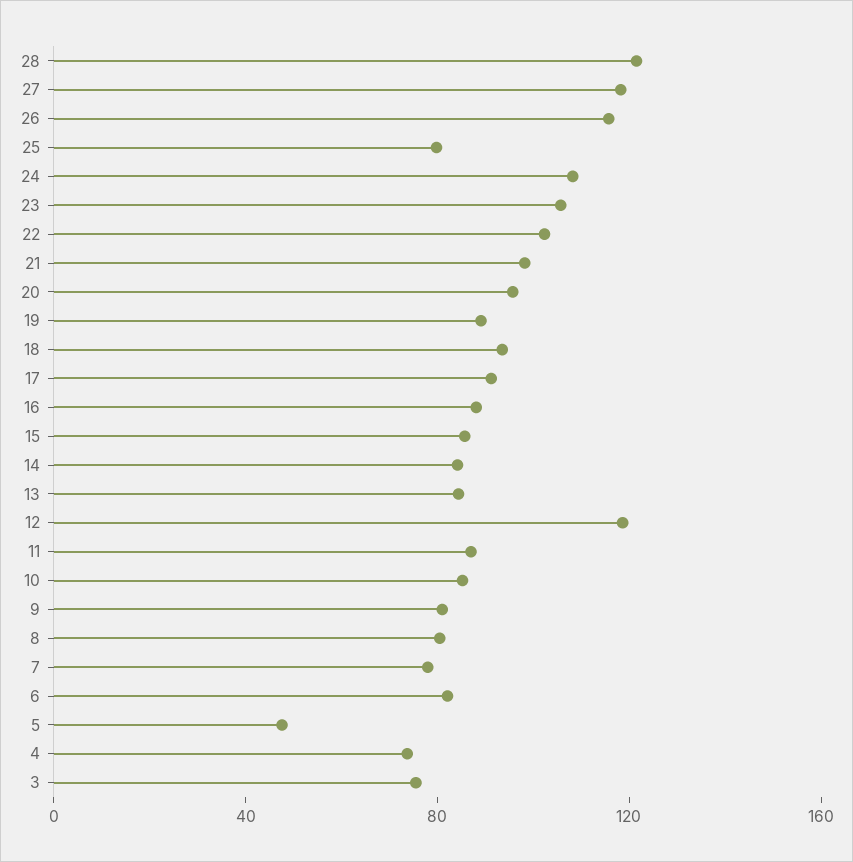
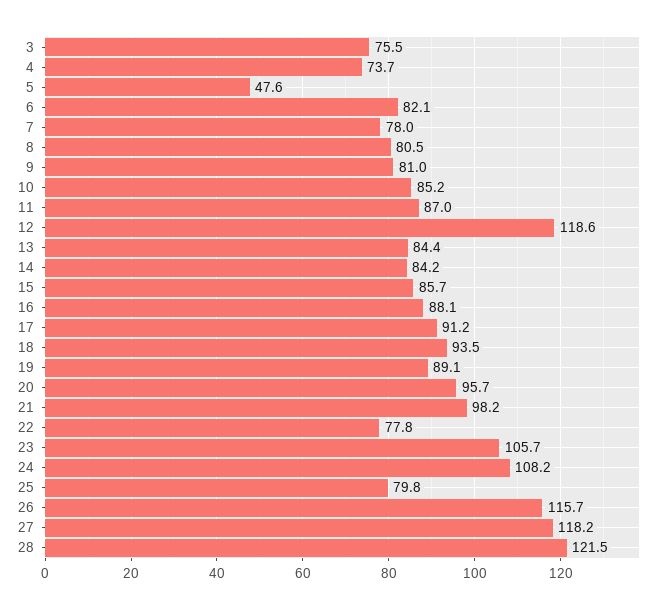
  {
    "28": 121.5,
    "27": 118.2,
    "26": 115.7,
    "25": 79.8,
    "24": 108.2,
    "23": 105.7,
-   "22": 100,
+   "22": 77.8,
    "21": 98.2,
    "20": 95.7,
    "19": 89.1,
    "18": 93.5,
    "17": 91.2,
    "16": 88.1,
    "15": 85.7,
    "14": 84.2,
    "13": 84.4,
    "12": 118.6,
    "11": 87,
    "10": 85.2,
    "9": 81,
    "8": 80.5,
    "7": 78,
    "6": 82.1,
    "5": 47.6,
    "4": 73.7,
    "3": 75.5
  }

